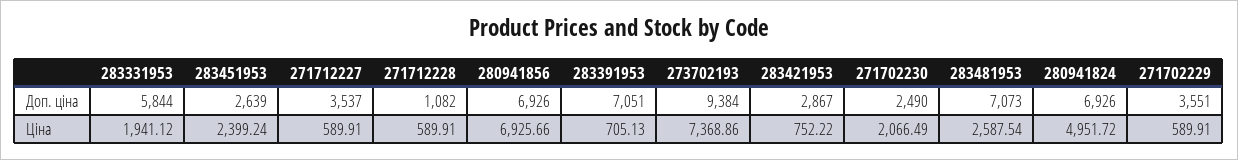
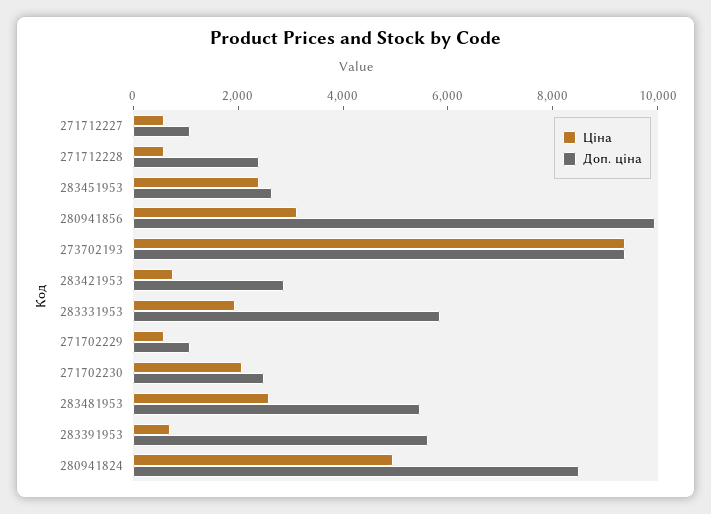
  {
    "Доп. ціна": {
      "283331953": 5844,
      "283451953": 2639,
-     "271712227": 3537,
+     "271712227": 1000,
-     "271712228": 1082,
+     "271712228": 2500,
-     "280941856": 6926,
+     "280941856": 10000,
-     "283391953": 7051,
+     "283391953": 5500,
      "273702193": 9384,
      "283421953": 2867,
      "271702230": 2490,
-     "283481953": 7073,
+     "283481953": 5500,
-     "280941824": 6926,
+     "280941824": 8500,
-     "271702229": 3551
+     "271702229": 1000
    },
    "Ціна": {
      "283331953": 1941.12,
      "283451953": 2399.24,
      "271712227": 589.91,
      "271712228": 589.91,
-     "280941856": 6925.66,
+     "280941856": 3000,
      "283391953": 705.13,
-     "273702193": 7368.86,
+     "273702193": 9500,
      "283421953": 752.22,
      "271702230": 2066.49,
      "283481953": 2587.54,
      "280941824": 4951.72,
      "271702229": 589.91
    }
  }

